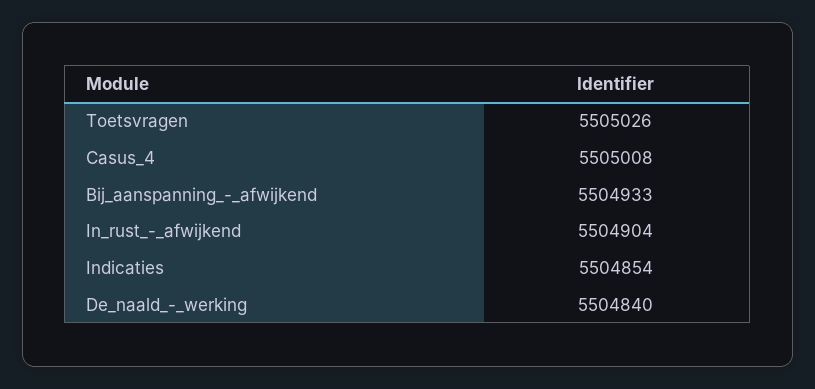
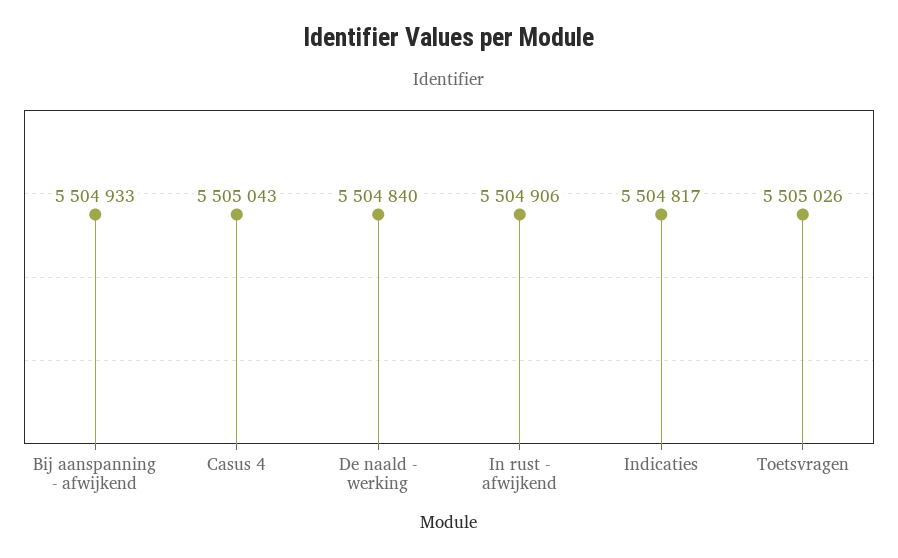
  {
    "Toetsvragen": 5505026,
-   "Casus_4": 5505008,
+   "Casus_4": 5505043,
    "Bij_aanspanning_-_afwijkend": 5504933,
-   "In_rust_-_afwijkend": 5504904,
+   "In_rust_-_afwijkend": 5504906,
-   "Indicaties": 5504854,
+   "Indicaties": 5504817,
    "De_naald_-_werking": 5504840
  }

